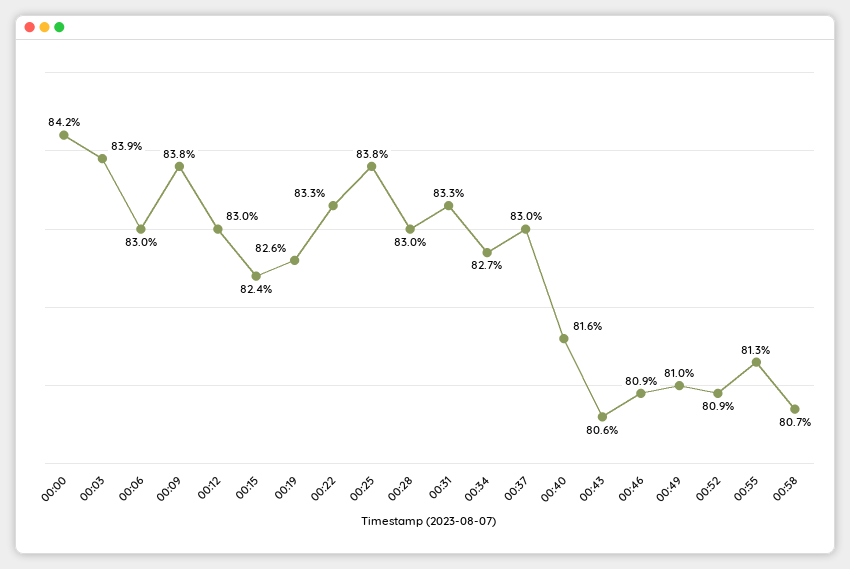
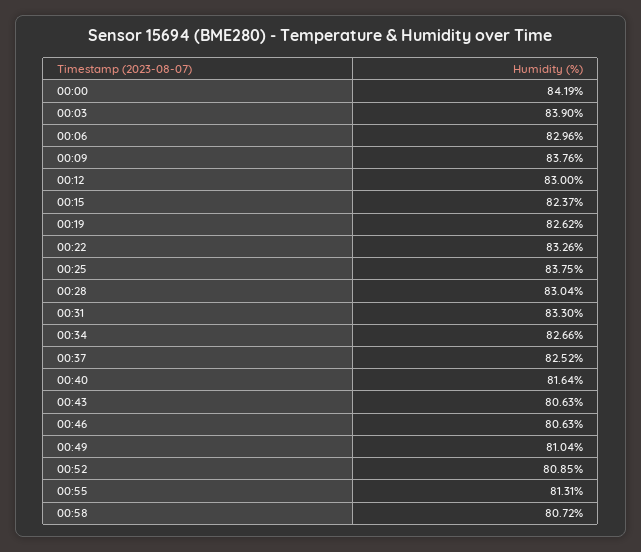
  {
    "00:00": 84.19,
    "00:03": 83.9,
    "00:06": 82.96,
    "00:09": 83.76,
    "00:12": 83,
    "00:15": 82.37,
    "00:19": 82.62,
    "00:22": 83.26,
    "00:25": 83.75,
    "00:28": 83.04,
    "00:31": 83.3,
    "00:34": 82.66,
-   "00:37": 83,
+   "00:37": 82.52,
    "00:40": 81.64,
    "00:43": 80.63,
-   "00:46": 80.9,
+   "00:46": 80.63,
    "00:49": 81.04,
    "00:52": 80.85,
    "00:55": 81.31,
    "00:58": 80.72
  }

